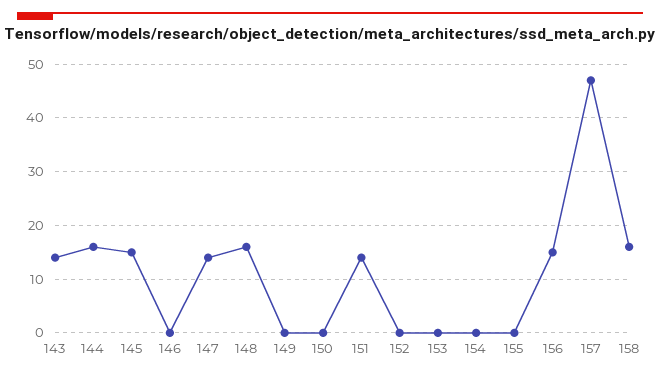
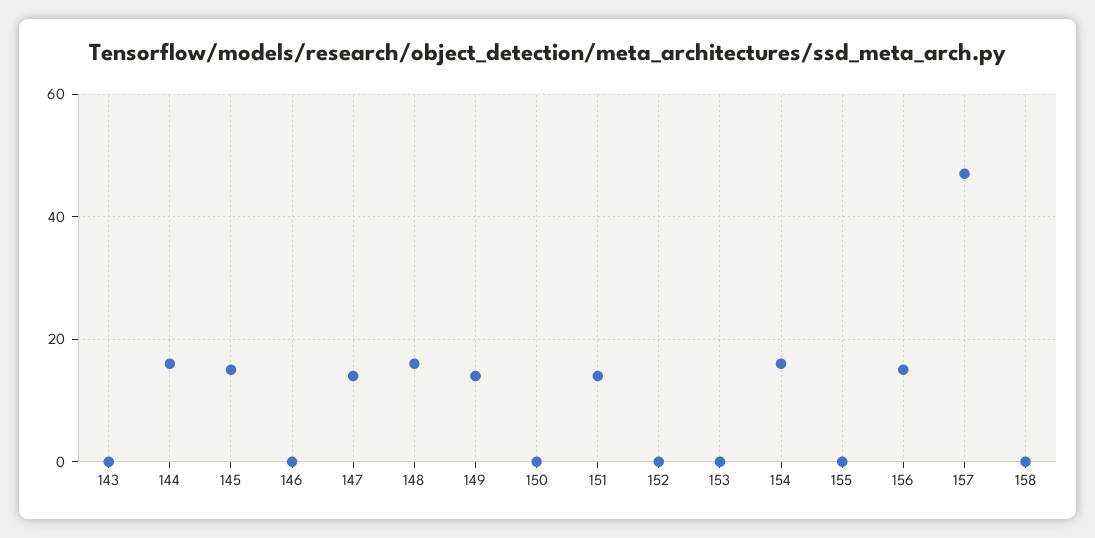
  {
-   "143": 15,
+   "143": 0,
    "144": 15,
    "145": 15,
    "146": 0,
    "147": 15,
    "148": 15,
-   "149": 0,
+   "149": 15,
    "150": 0,
    "151": 15,
    "152": 0,
    "153": 0,
-   "154": 0,
+   "154": 15,
    "155": 0,
    "156": 15,
    "157": 45,
-   "158": 15
+   "158": 0
  }

